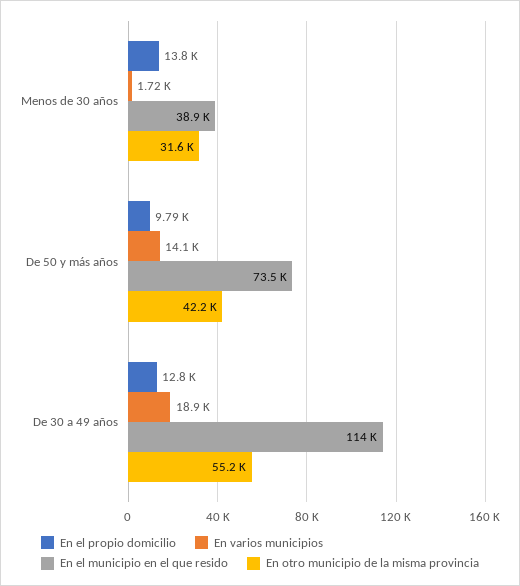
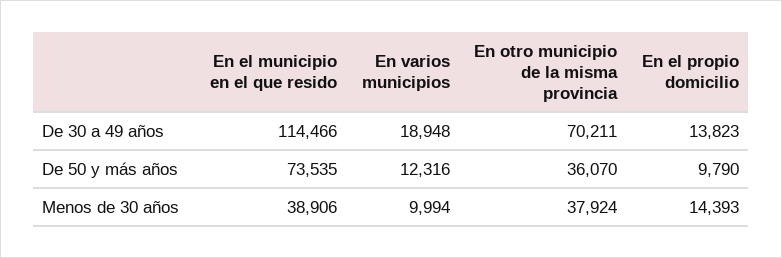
  {
    "En el propio domicilio": {
-     "Menos de 30 años": 13800,
+     "Menos de 30 años": 14393,
      "De 50 y más años": 9790,
-     "De 30 a 49 años": 12800
+     "De 30 a 49 años": 13823
    },
    "En varios municipios": {
-     "Menos de 30 años": 1720,
+     "Menos de 30 años": 9994,
-     "De 50 y más años": 14100,
+     "De 50 y más años": 12316,
      "De 30 a 49 años": 18948
    },
    "En el municipio en el que resido": {
      "Menos de 30 años": 38906,
      "De 50 y más años": 73535,
      "De 30 a 49 años": 114466
    },
    "En otro municipio de la misma provincia": {
-     "Menos de 30 años": 31600,
+     "Menos de 30 años": 37924,
-     "De 50 y más años": 42200,
+     "De 50 y más años": 36070,
-     "De 30 a 49 años": 55200
+     "De 30 a 49 años": 70211
    }
  }

